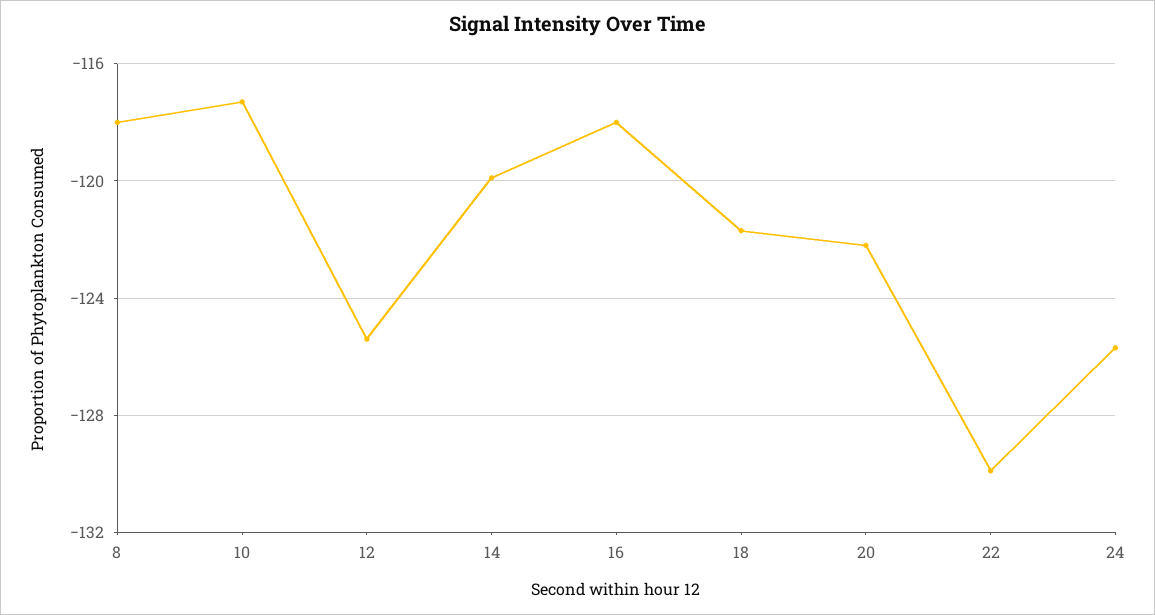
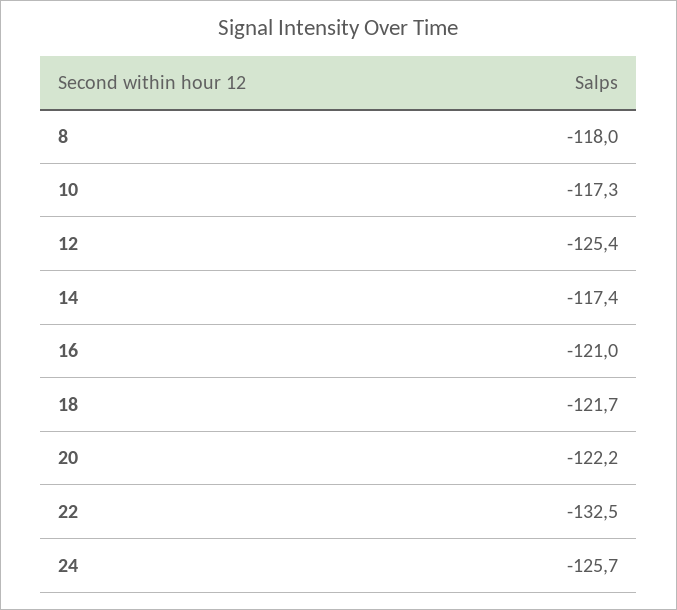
  {
    "8": -118,
    "10": -117.3,
    "12": -125.4,
-   "14": -120,
+   "14": -117.4,
-   "16": -118,
+   "16": -121,
    "18": -121.7,
    "20": -122.2,
-   "22": -130,
+   "22": -132.5,
    "24": -125.7
  }

